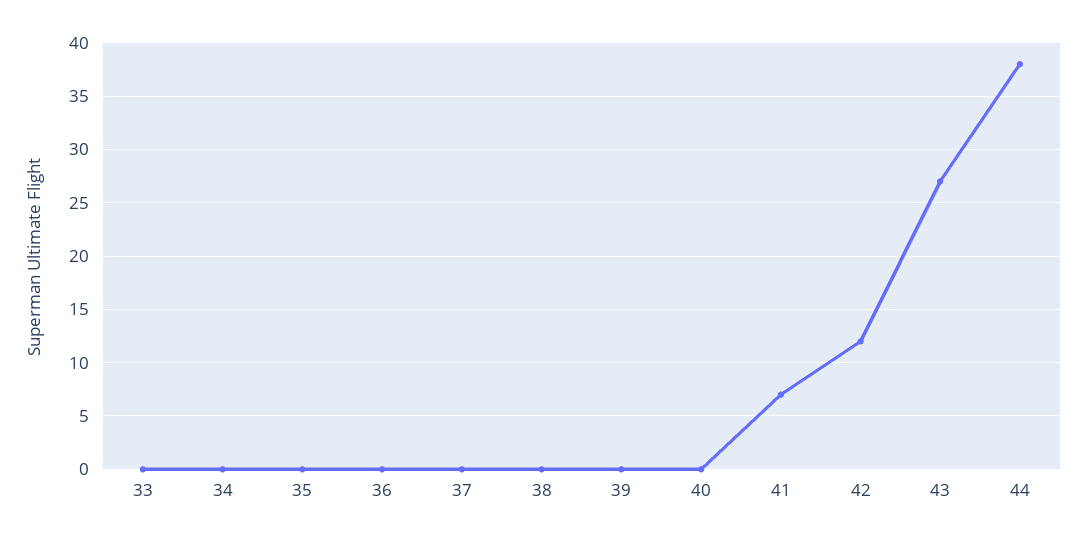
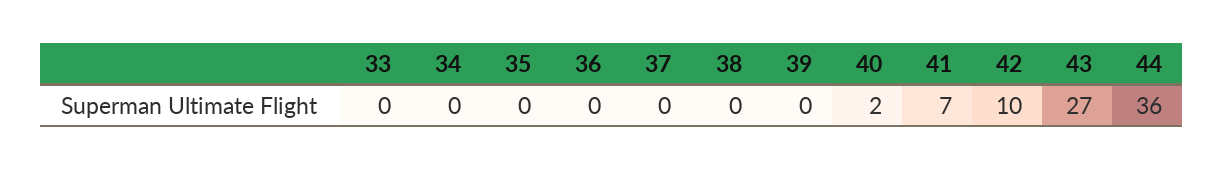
  {
    "33": 0,
    "34": 0,
    "35": 0,
    "36": 0,
    "37": 0,
    "38": 0,
    "39": 0,
-   "40": 0,
+   "40": 2,
    "41": 7,
-   "42": 12,
+   "42": 10,
    "43": 27,
-   "44": 38
+   "44": 36
  }

